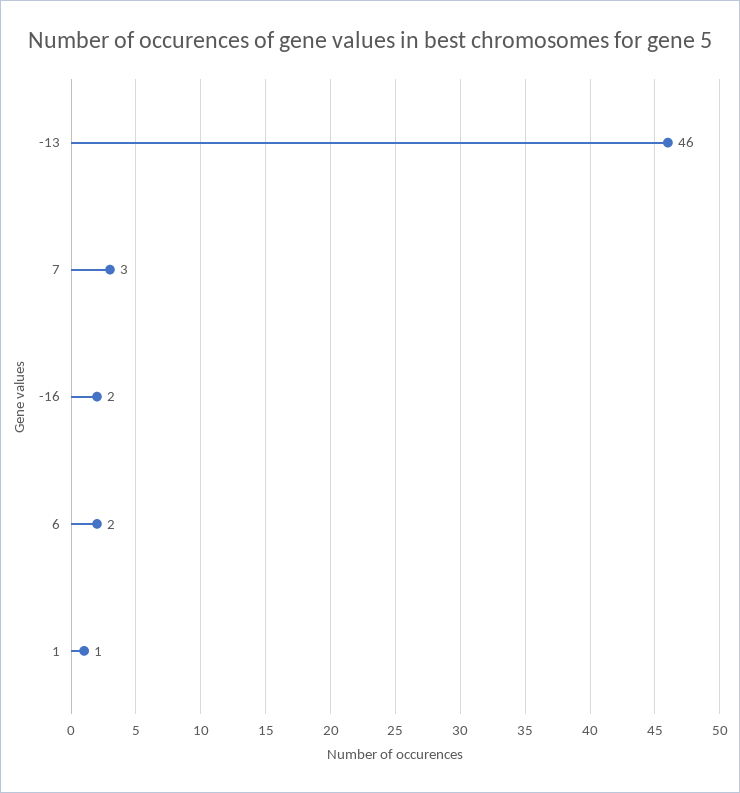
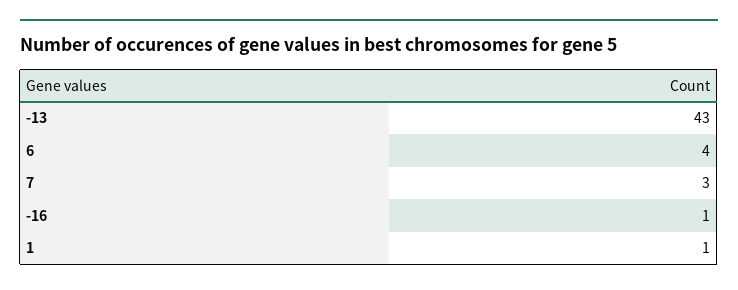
  {
-   "-13": 46,
+   "-13": 43,
    "7": 3,
-   "-16": 2,
+   "-16": 1,
-   "6": 2,
+   "6": 4,
    "1": 1
  }

